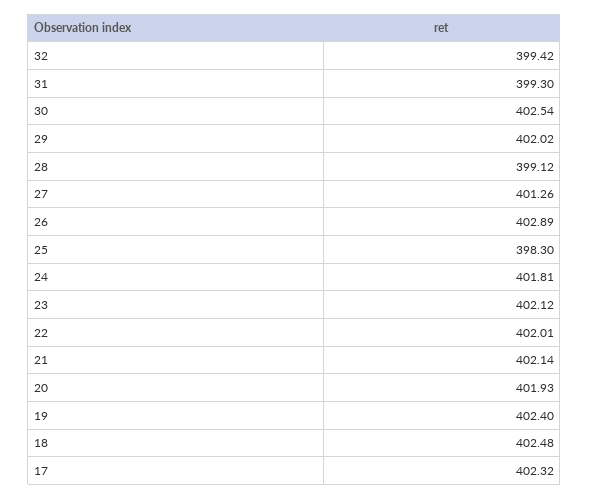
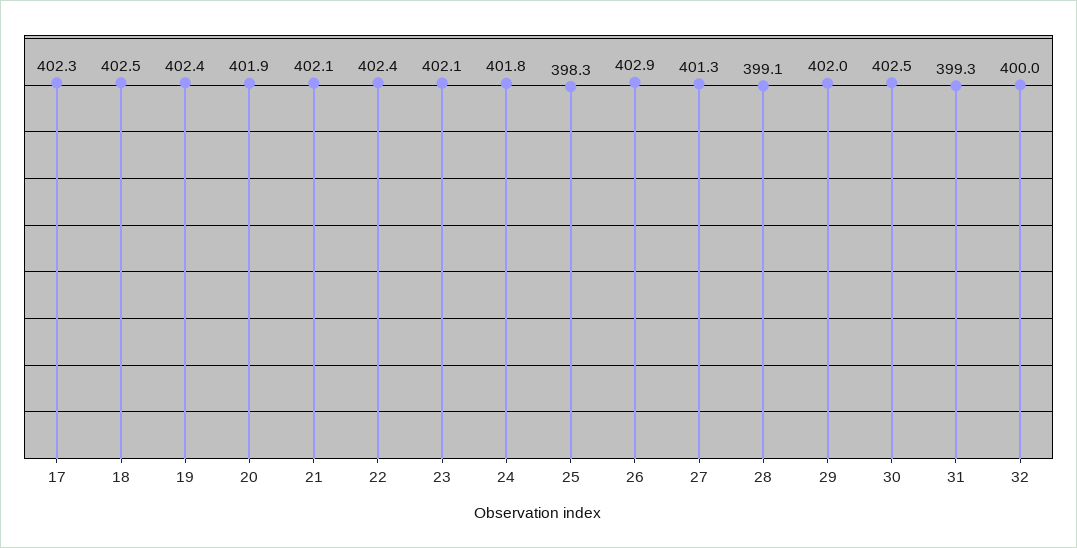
  {
-   "32": 399.42,
+   "32": 400,
    "31": 399.3,
    "30": 402.54,
    "29": 402.02,
    "28": 399.12,
    "27": 401.26,
    "26": 402.89,
    "25": 398.3,
    "24": 401.81,
    "23": 402.12,
-   "22": 402.01,
+   "22": 402.4,
    "21": 402.14,
    "20": 401.93,
    "19": 402.4,
    "18": 402.48,
    "17": 402.32
  }

